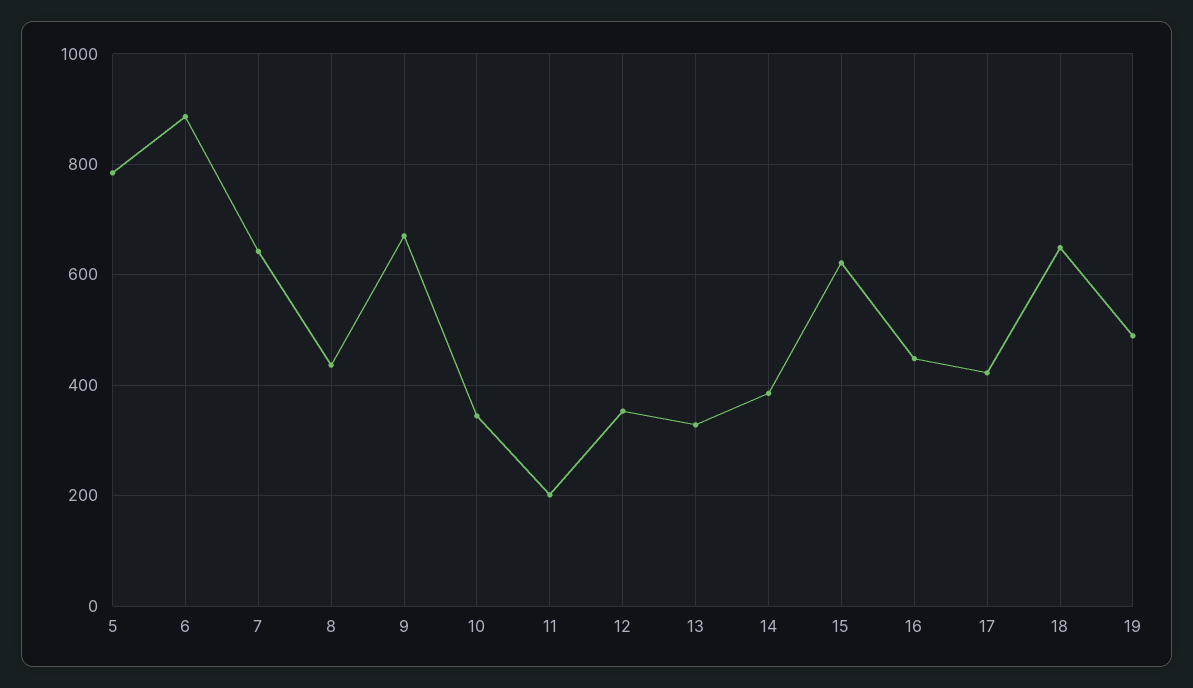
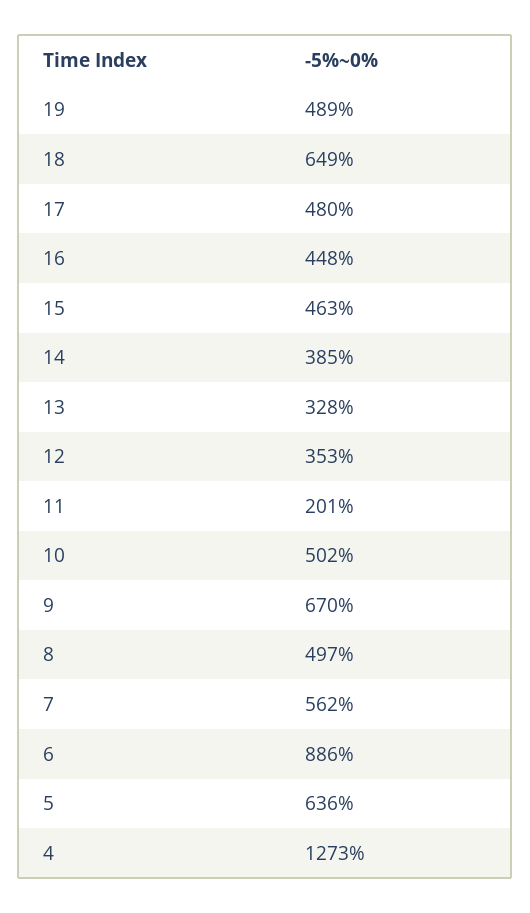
  {
-   "5": 780,
+   "5": 636,
    "6": 886,
-   "7": 640,
+   "7": 562,
-   "8": 440,
+   "8": 497,
    "9": 670,
-   "10": 340,
+   "10": 502,
    "11": 201,
    "12": 353,
    "13": 328,
    "14": 385,
-   "15": 620,
+   "15": 463,
    "16": 448,
-   "17": 420,
+   "17": 480,
    "18": 649,
-   "19": 489
+   "19": 489,
+   "4": 1273
  }

